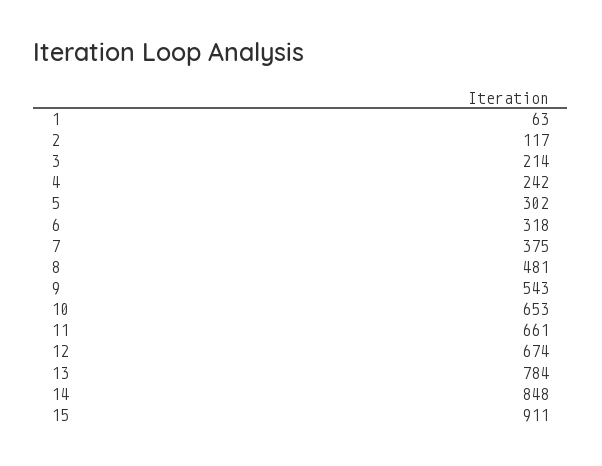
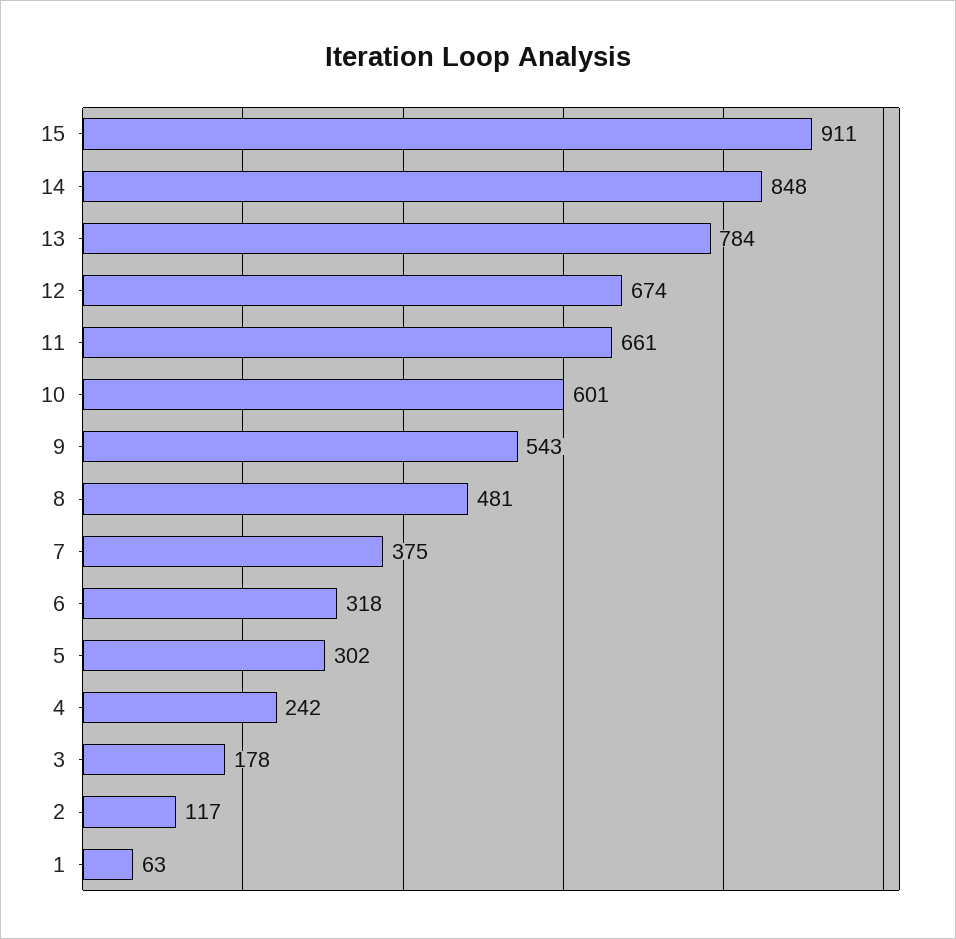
  {
    "1": 63,
    "2": 117,
-   "3": 214,
+   "3": 178,
    "4": 242,
    "5": 302,
    "6": 318,
    "7": 375,
    "8": 481,
    "9": 543,
-   "10": 653,
+   "10": 601,
    "11": 661,
    "12": 674,
    "13": 784,
    "14": 848,
    "15": 911
  }

